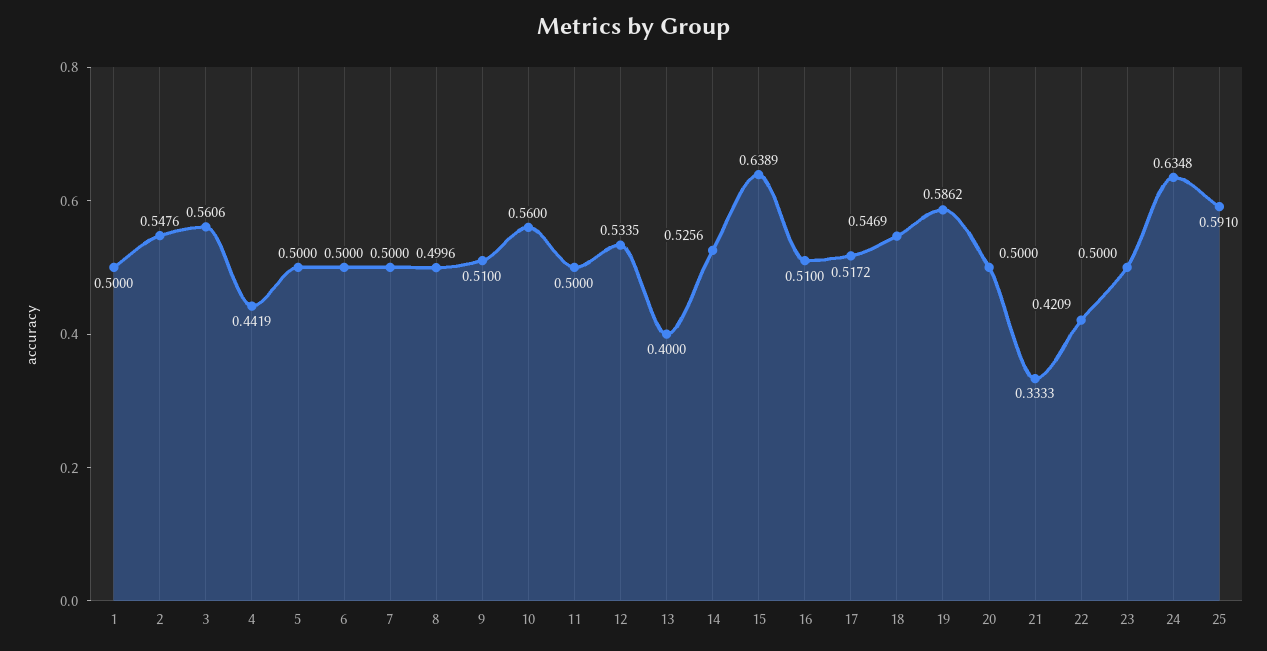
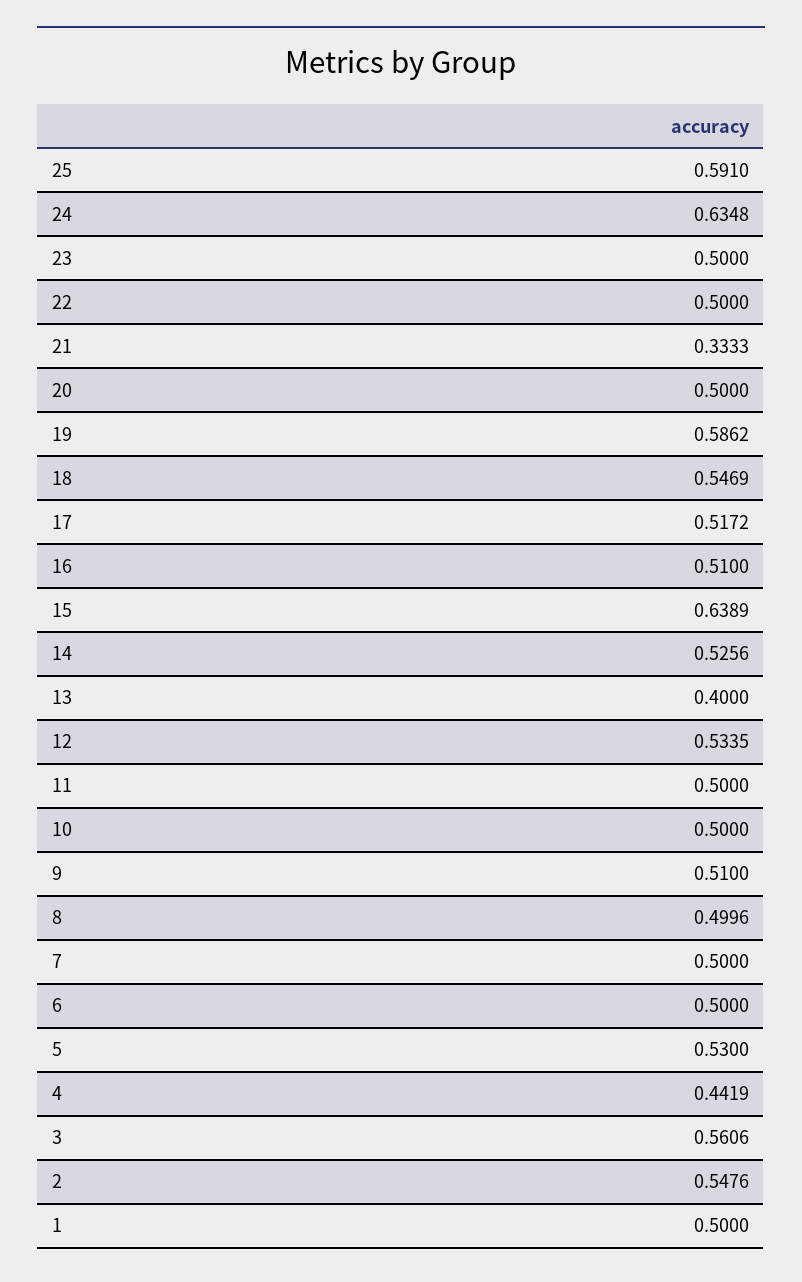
  {
    "1": 0.5,
    "2": 0.5476,
    "3": 0.5606,
    "4": 0.4419,
-   "5": 0.5,
+   "5": 0.53,
    "6": 0.5,
    "7": 0.5,
    "8": 0.4996,
    "9": 0.51,
-   "10": 0.56,
+   "10": 0.5,
    "11": 0.5,
    "12": 0.5335,
    "13": 0.4,
    "14": 0.5256,
    "15": 0.6389,
    "16": 0.51,
    "17": 0.5172,
    "18": 0.5469,
    "19": 0.5862,
    "20": 0.5,
    "21": 0.3333,
-   "22": 0.4209,
+   "22": 0.5,
    "23": 0.5,
    "24": 0.6348,
    "25": 0.591
  }

